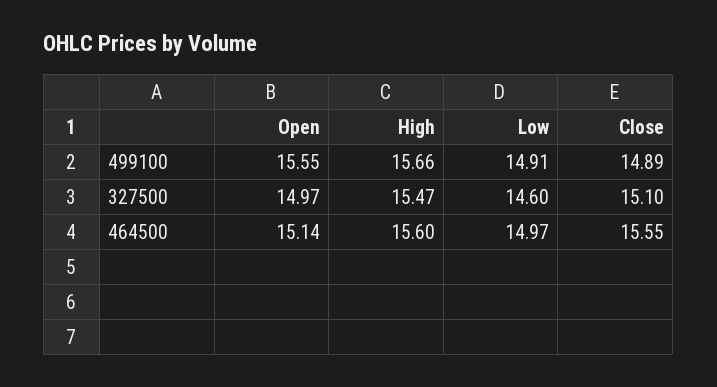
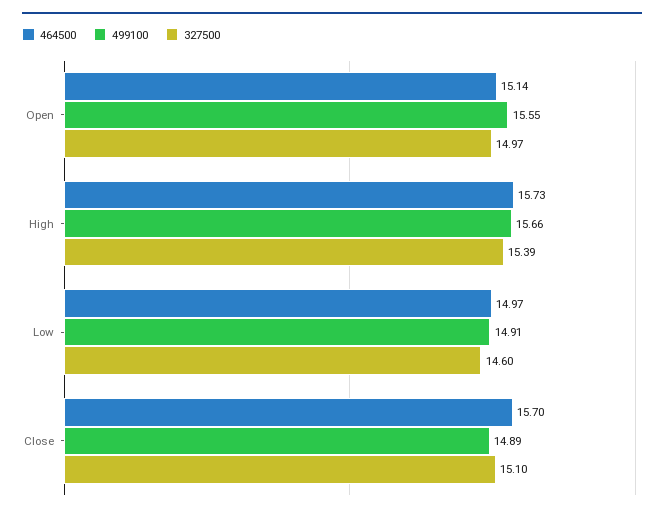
  {
    "499100": {
      "Open": 15.55,
      "High": 15.66,
      "Low": 14.91,
      "Close": 14.89
    },
    "327500": {
      "Open": 14.97,
-     "High": 15.47,
+     "High": 15.39,
      "Low": 14.6,
      "Close": 15.1
    },
    "464500": {
      "Open": 15.14,
-     "High": 15.6,
+     "High": 15.73,
      "Low": 14.97,
-     "Close": 15.55
+     "Close": 15.7
    }
  }

